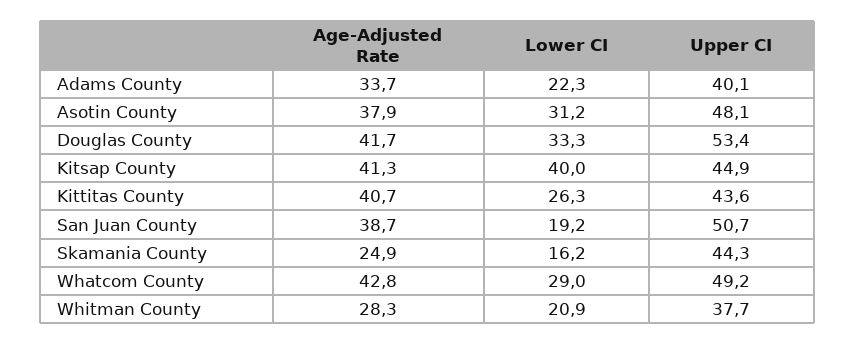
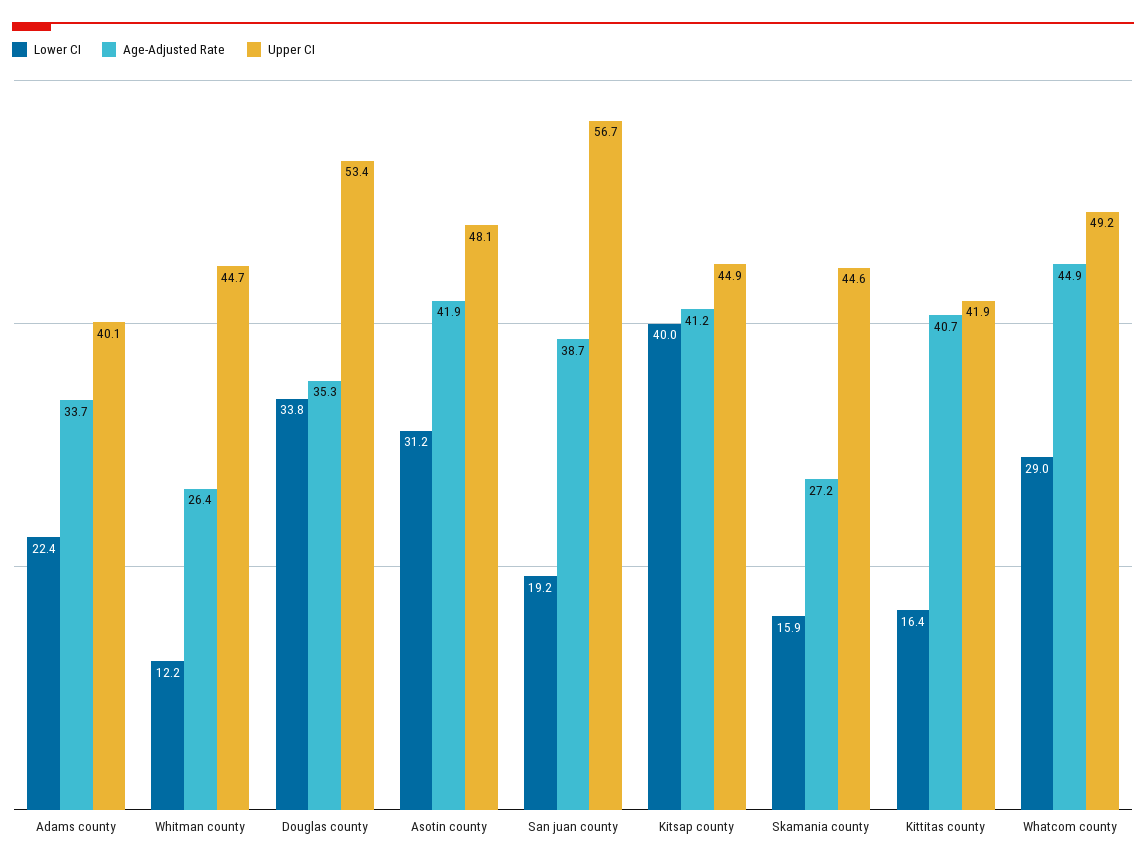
  {
    "Age-Adjusted Rate": {
      "Adams County": 33.7,
-     "Asotin County": 37.9,
+     "Asotin County": 41.9,
-     "Douglas County": 41.7,
+     "Douglas County": 35.3,
-     "Kitsap County": 41.3,
+     "Kitsap County": 41.2,
      "Kittitas County": 40.7,
      "San Juan County": 38.7,
-     "Skamania County": 24.9,
+     "Skamania County": 27.2,
-     "Whatcom County": 42.8,
+     "Whatcom County": 44.9,
-     "Whitman County": 28.3
+     "Whitman County": 26.4
    },
    "Lower CI": {
-     "Adams County": 22.3,
+     "Adams County": 22.4,
      "Asotin County": 31.2,
-     "Douglas County": 33.3,
+     "Douglas County": 33.8,
      "Kitsap County": 40,
-     "Kittitas County": 26.3,
+     "Kittitas County": 16.4,
      "San Juan County": 19.2,
-     "Skamania County": 16.2,
+     "Skamania County": 15.9,
      "Whatcom County": 29,
-     "Whitman County": 20.9
+     "Whitman County": 12.2
    },
    "Upper CI": {
      "Adams County": 40.1,
      "Asotin County": 48.1,
      "Douglas County": 53.4,
      "Kitsap County": 44.9,
-     "Kittitas County": 43.6,
+     "Kittitas County": 41.9,
-     "San Juan County": 50.7,
+     "San Juan County": 56.7,
-     "Skamania County": 44.3,
+     "Skamania County": 44.6,
      "Whatcom County": 49.2,
-     "Whitman County": 37.7
+     "Whitman County": 44.7
    }
  }

